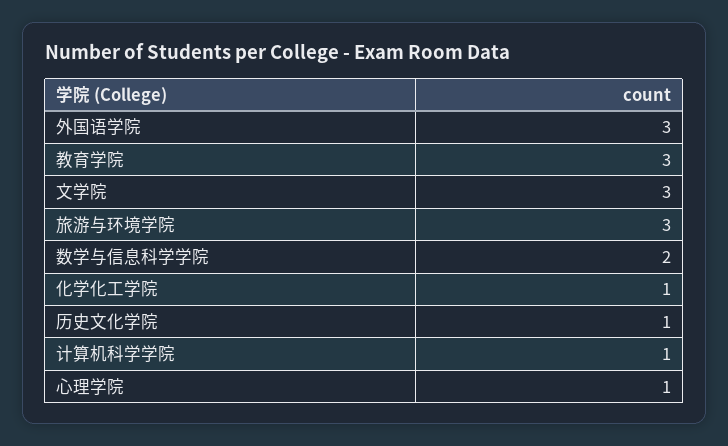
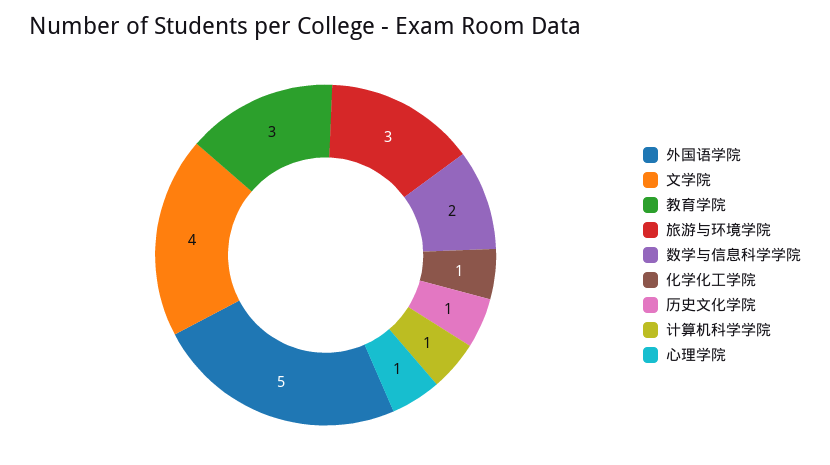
  {
-   "外国语学院": 3,
+   "外国语学院": 5,
    "教育学院": 3,
-   "文学院": 3,
+   "文学院": 4,
    "旅游与环境学院": 3,
    "数学与信息科学学院": 2,
    "化学化工学院": 1,
    "历史文化学院": 1,
    "计算机科学学院": 1,
    "心理学院": 1
  }

